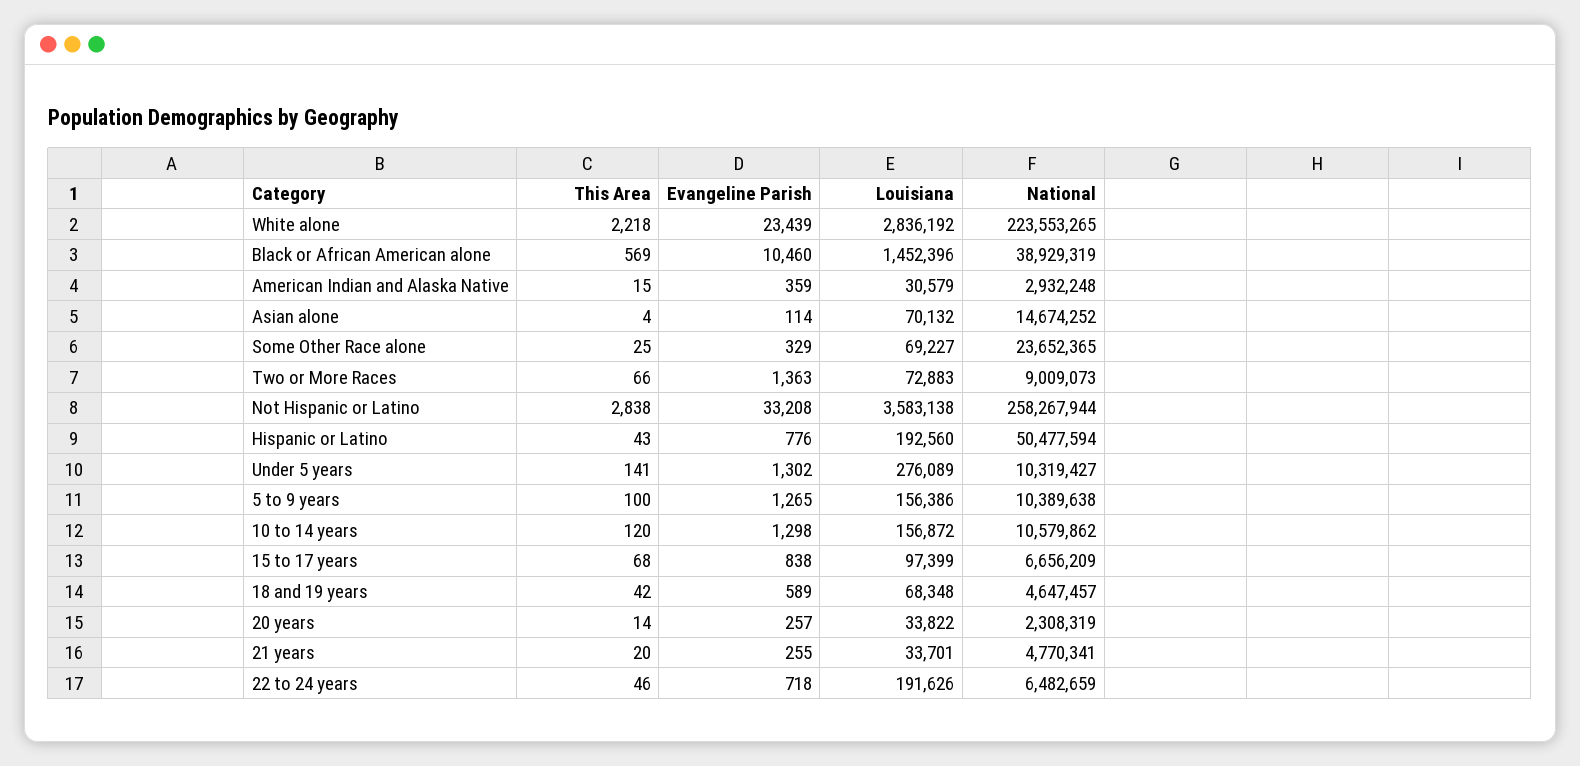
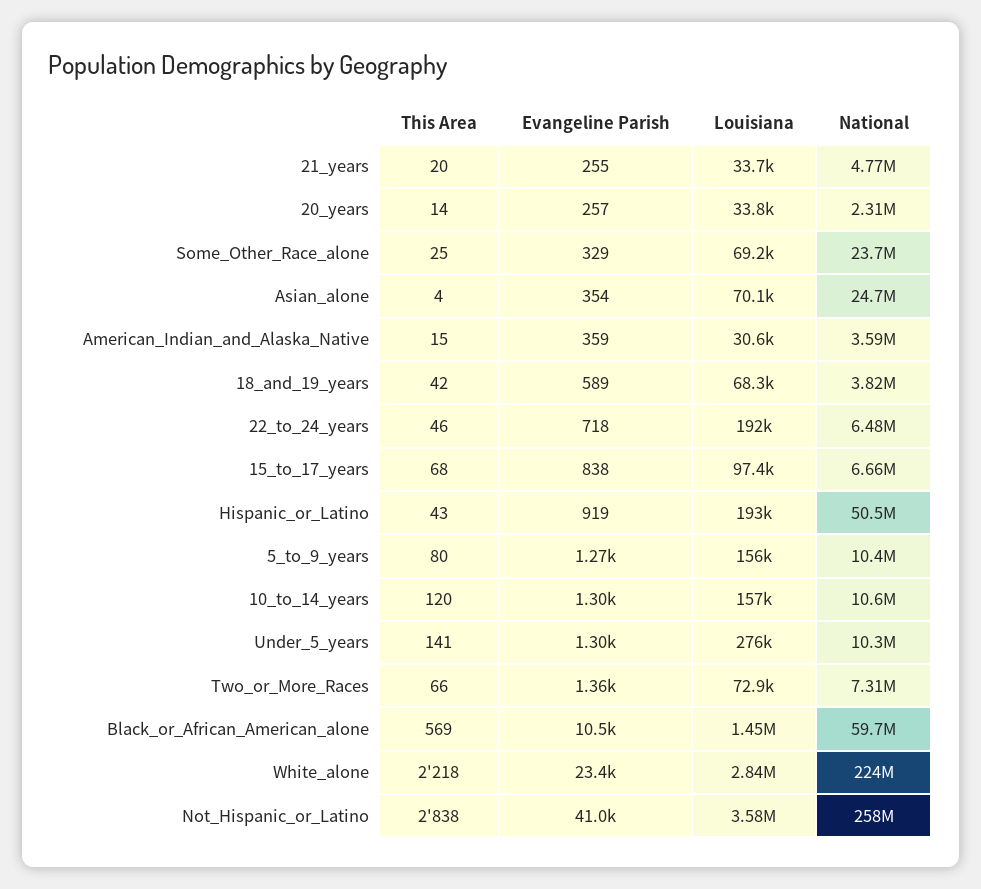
  {
    "This Area": {
      "White alone": 2218,
      "Black or African American alone": 569,
      "American Indian and Alaska Native": 15,
      "Asian alone": 4,
      "Some Other Race alone": 25,
      "Two or More Races": 66,
      "Not Hispanic or Latino": 2838,
      "Hispanic or Latino": 43,
      "Under 5 years": 141,
-     "5 to 9 years": 100,
+     "5 to 9 years": 80,
      "10 to 14 years": 120,
      "15 to 17 years": 68,
      "18 and 19 years": 42,
      "20 years": 14,
      "21 years": 20,
      "22 to 24 years": 46
    },
    "Evangeline Parish": {
      "White alone": 23439,
      "Black or African American alone": 10460,
      "American Indian and Alaska Native": 359,
-     "Asian alone": 114,
+     "Asian alone": 354,
      "Some Other Race alone": 329,
      "Two or More Races": 1363,
-     "Not Hispanic or Latino": 33208,
+     "Not Hispanic or Latino": 41000,
-     "Hispanic or Latino": 776,
+     "Hispanic or Latino": 919,
      "Under 5 years": 1302,
      "5 to 9 years": 1265,
      "10 to 14 years": 1298,
      "15 to 17 years": 838,
      "18 and 19 years": 589,
      "20 years": 257,
      "21 years": 255,
      "22 to 24 years": 718
    },
    "Louisiana": {
      "White alone": 2836192,
      "Black or African American alone": 1452396,
      "American Indian and Alaska Native": 30579,
      "Asian alone": 70132,
      "Some Other Race alone": 69227,
      "Two or More Races": 72883,
      "Not Hispanic or Latino": 3583138,
      "Hispanic or Latino": 192560,
      "Under 5 years": 276089,
      "5 to 9 years": 156386,
      "10 to 14 years": 156872,
      "15 to 17 years": 97399,
      "18 and 19 years": 68348,
      "20 years": 33822,
      "21 years": 33701,
      "22 to 24 years": 191626
    },
    "National": {
      "White alone": 223553265,
-     "Black or African American alone": 38929319,
+     "Black or African American alone": 59700000,
-     "American Indian and Alaska Native": 2932248,
+     "American Indian and Alaska Native": 3590000,
-     "Asian alone": 14674252,
+     "Asian alone": 24700000,
      "Some Other Race alone": 23652365,
-     "Two or More Races": 9009073,
+     "Two or More Races": 7310000,
      "Not Hispanic or Latino": 258267944,
      "Hispanic or Latino": 50477594,
      "Under 5 years": 10319427,
      "5 to 9 years": 10389638,
      "10 to 14 years": 10579862,
      "15 to 17 years": 6656209,
-     "18 and 19 years": 4647457,
+     "18 and 19 years": 3820000,
      "20 years": 2308319,
      "21 years": 4770341,
      "22 to 24 years": 6482659
    }
  }

